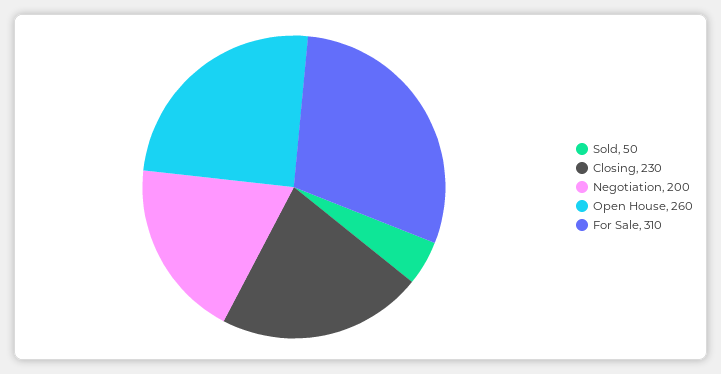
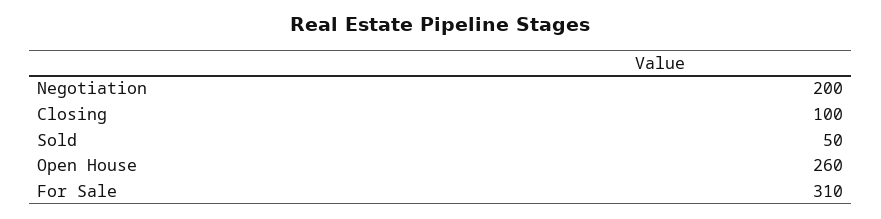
  {
    "Sold": 50,
-   "Closing": 230,
+   "Closing": 100,
    "Negotiation": 200,
    "Open House": 260,
    "For Sale": 310
  }

